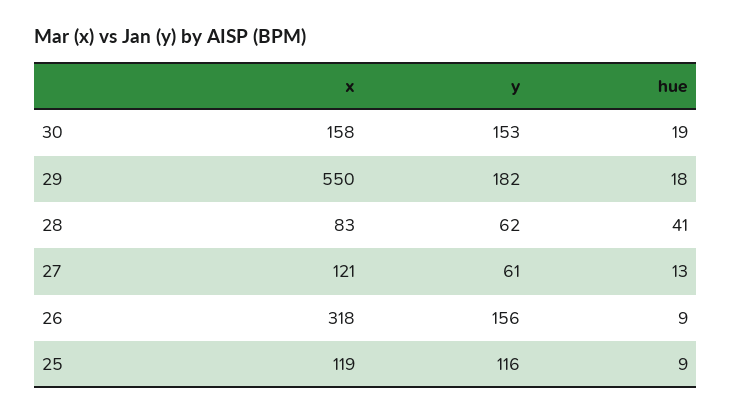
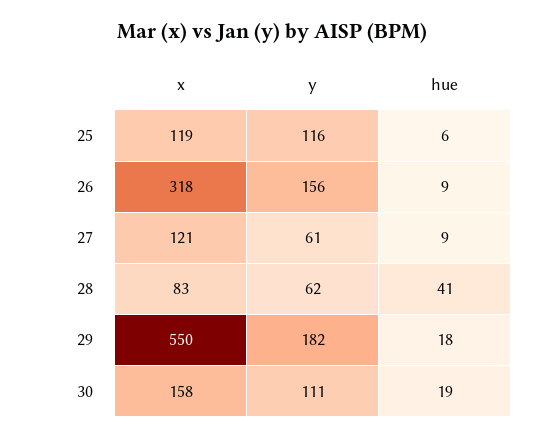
  {
    "x": {
      "30": 158,
      "29": 550,
      "28": 83,
      "27": 121,
      "26": 318,
      "25": 119
    },
    "y": {
-     "30": 153,
+     "30": 111,
      "29": 182,
      "28": 62,
      "27": 61,
      "26": 156,
      "25": 116
    },
    "hue": {
      "30": 19,
      "29": 18,
      "28": 41,
-     "27": 13,
+     "27": 9,
      "26": 9,
-     "25": 9
+     "25": 6
    }
  }

